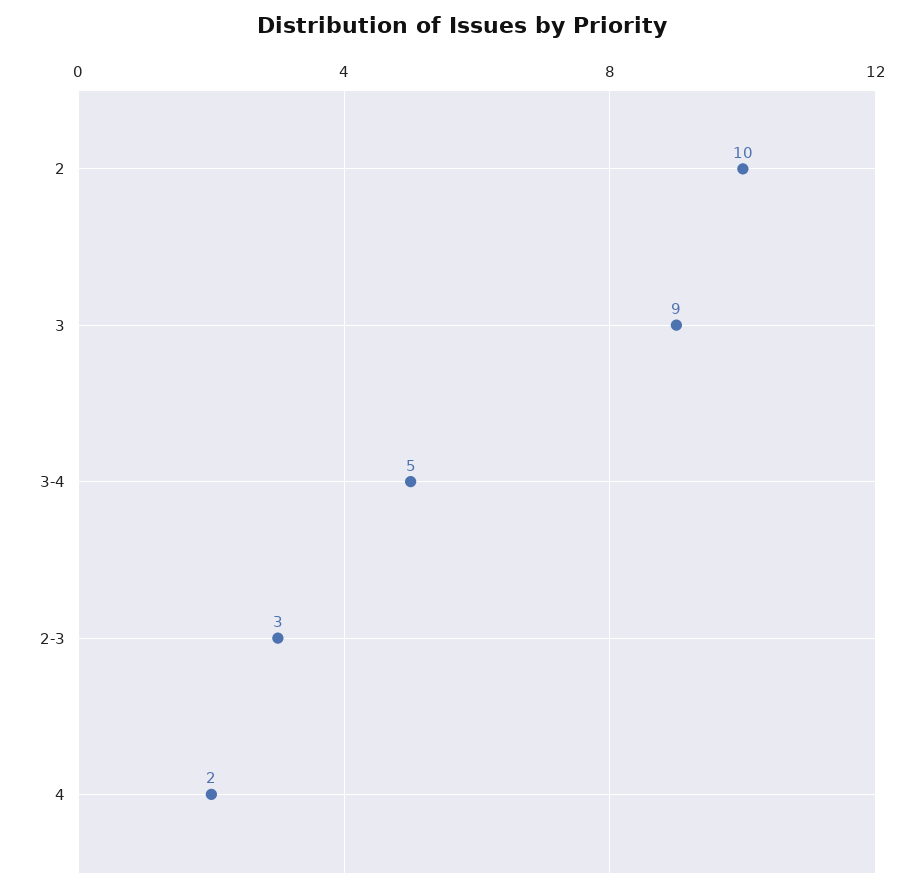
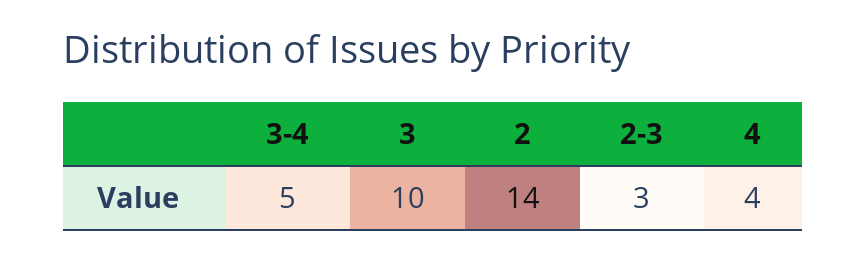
  {
-   "2": 10,
+   "2": 14,
-   "3": 9,
+   "3": 10,
    "3-4": 5,
    "2-3": 3,
-   "4": 2
+   "4": 4
  }

